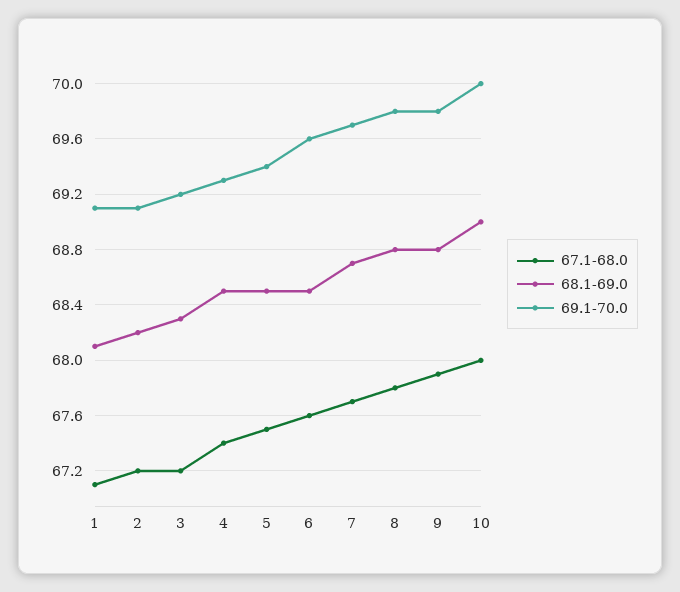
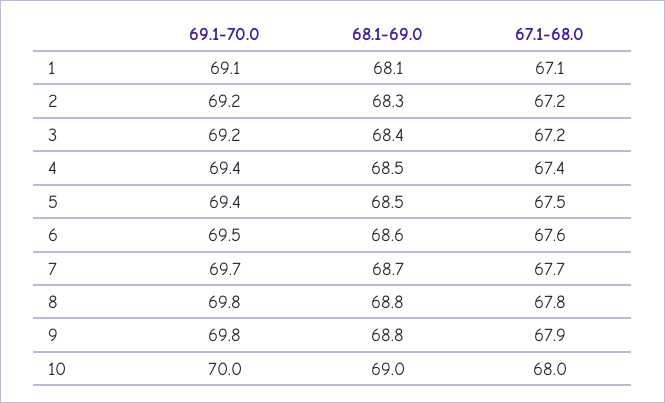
  {
    "67.1-68.0": {
      "1": 67.1,
      "2": 67.2,
      "3": 67.2,
      "4": 67.4,
      "5": 67.5,
      "6": 67.6,
      "7": 67.7,
      "8": 67.8,
      "9": 67.9,
      "10": 68
    },
    "68.1-69.0": {
      "1": 68.1,
-     "2": 68.2,
+     "2": 68.3,
-     "3": 68.3,
+     "3": 68.4,
      "4": 68.5,
      "5": 68.5,
-     "6": 68.5,
+     "6": 68.6,
      "7": 68.7,
      "8": 68.8,
      "9": 68.8,
      "10": 69
    },
    "69.1-70.0": {
      "1": 69.1,
-     "2": 69.1,
+     "2": 69.2,
      "3": 69.2,
-     "4": 69.3,
+     "4": 69.4,
      "5": 69.4,
-     "6": 69.6,
+     "6": 69.5,
      "7": 69.7,
      "8": 69.8,
      "9": 69.8,
      "10": 70
    }
  }

